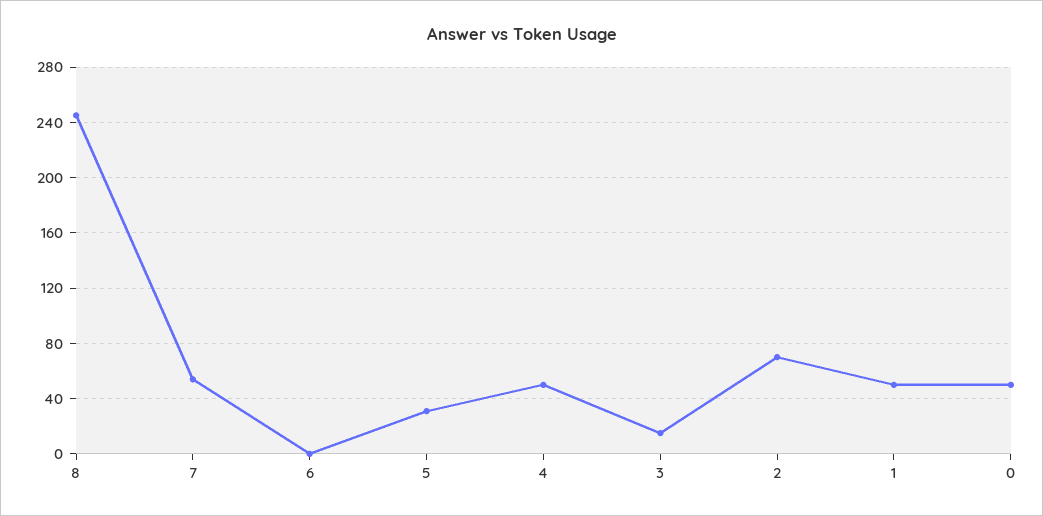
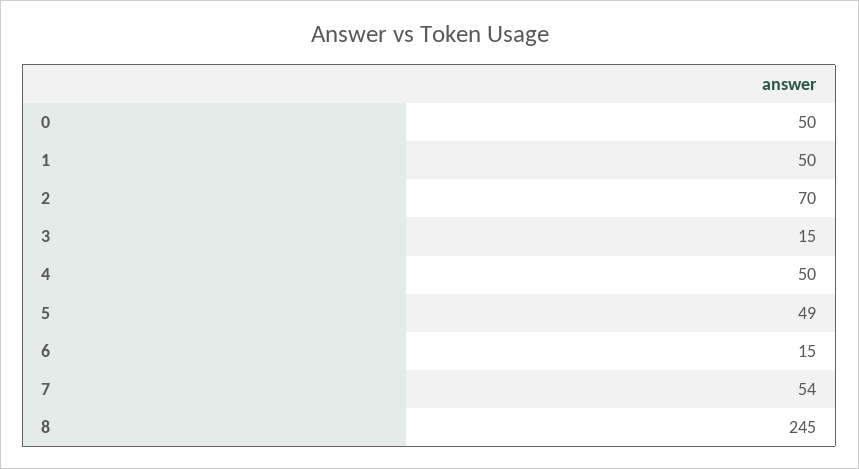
  {
    "8": 245,
    "7": 54,
-   "6": 0,
+   "6": 15,
-   "5": 30,
+   "5": 49,
    "4": 50,
    "3": 15,
    "2": 70,
    "1": 50,
    "0": 50
  }

